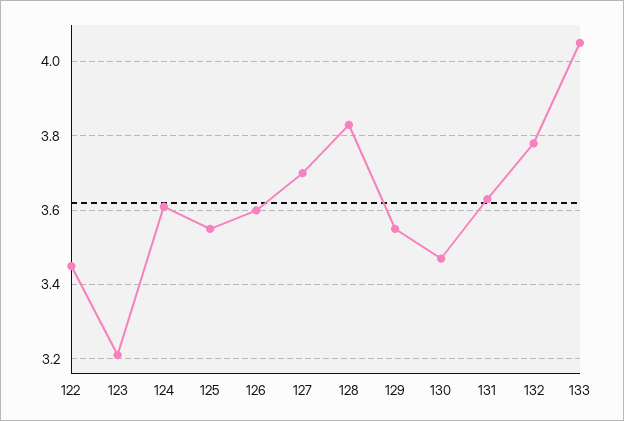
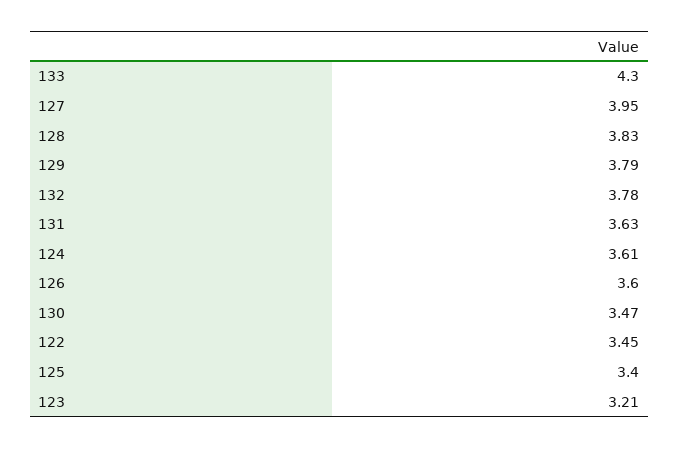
  {
    "122": 3.45,
    "123": 3.21,
    "124": 3.61,
-   "125": 3.55,
+   "125": 3.4,
    "126": 3.6,
-   "127": 3.7,
+   "127": 3.95,
    "128": 3.83,
-   "129": 3.55,
+   "129": 3.79,
    "130": 3.47,
    "131": 3.63,
    "132": 3.78,
-   "133": 4.05
+   "133": 4.3
  }

